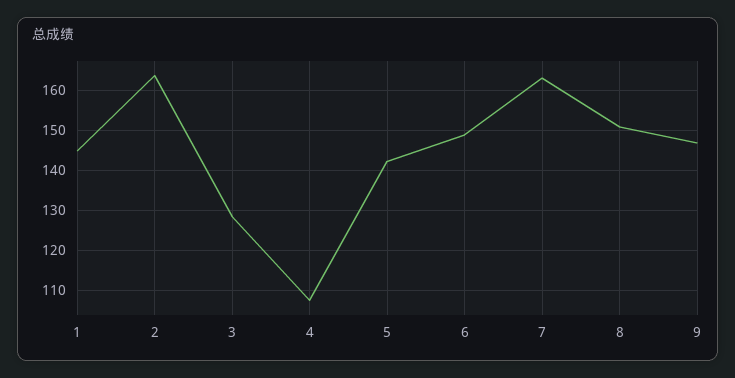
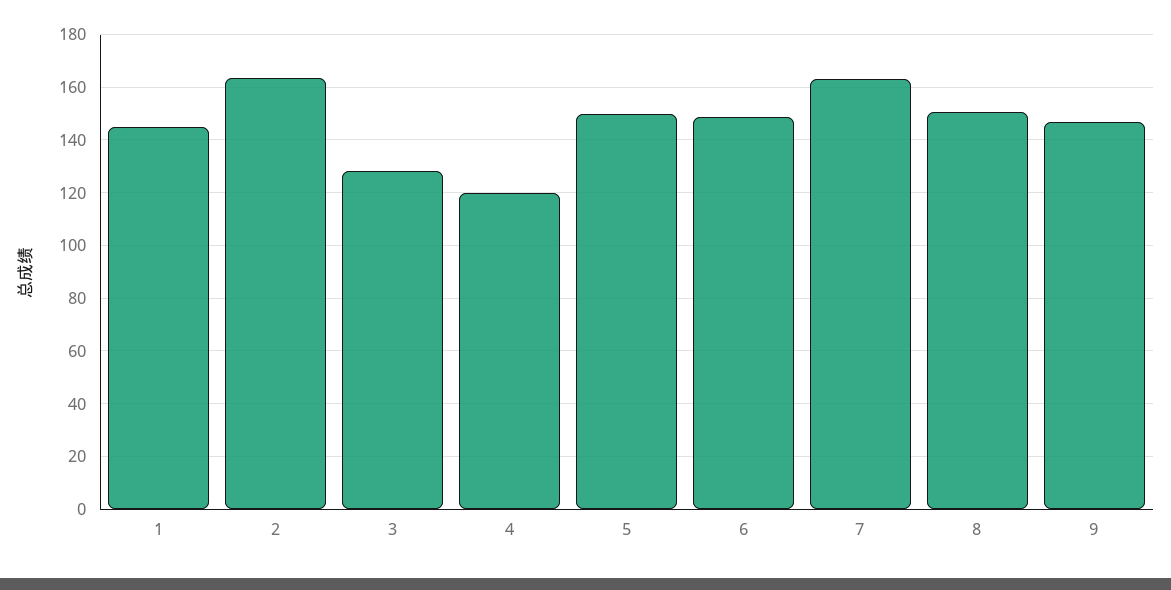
  {
    "1": 144,
    "2": 164,
    "3": 128,
-   "4": 108,
+   "4": 120,
-   "5": 142,
+   "5": 150,
    "6": 148,
    "7": 164,
    "8": 150,
    "9": 146
  }

